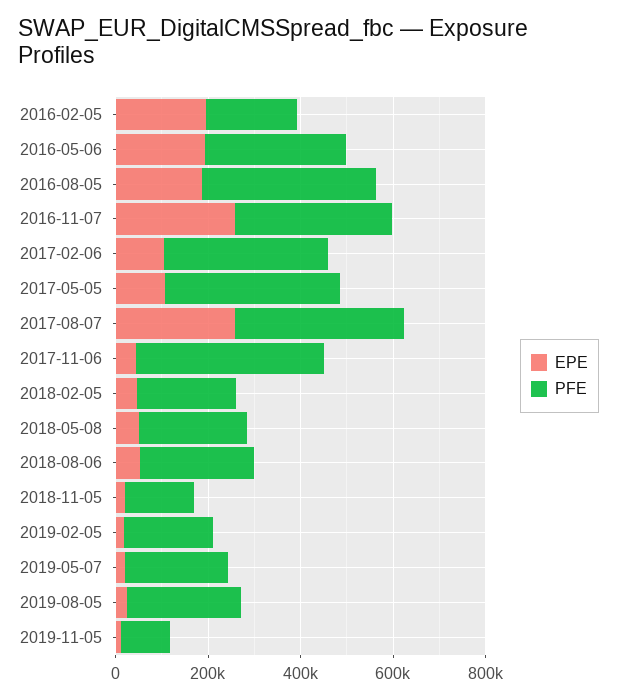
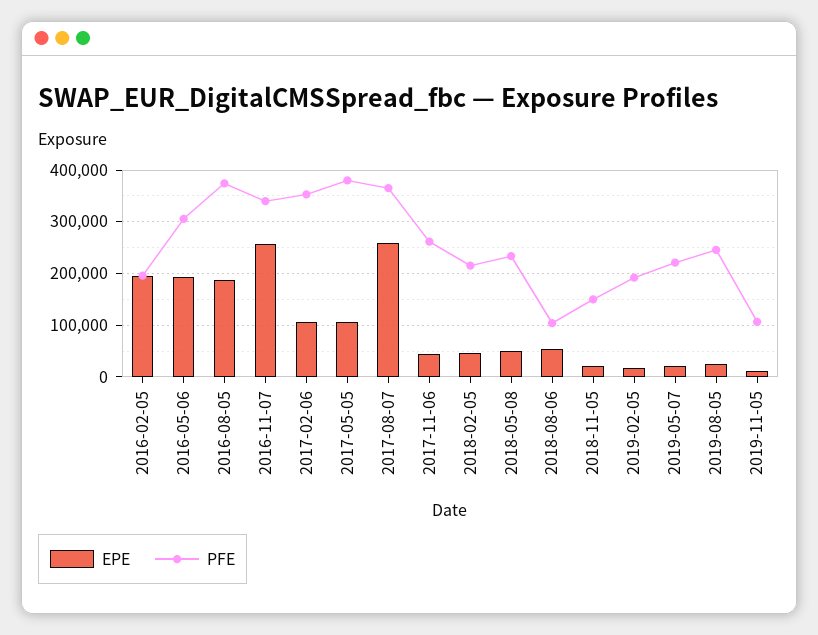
  {
    "EPE": {
      "2016-02-05": 200000,
      "2016-05-06": 200000,
      "2016-08-05": 180000,
      "2016-11-07": 260000,
      "2017-02-06": 100000,
      "2017-05-05": 100000,
      "2017-08-07": 260000,
      "2017-11-06": 40000,
      "2018-02-05": 40000,
      "2018-05-08": 60000,
      "2018-08-06": 60000,
      "2018-11-05": 20000,
      "2019-02-05": 20000,
      "2019-05-07": 20000,
      "2019-08-05": 20000,
      "2019-11-05": 20000
    },
    "PFE": {
      "2016-02-05": 200000,
      "2016-05-06": 300000,
      "2016-08-05": 380000,
      "2016-11-07": 340000,
      "2017-02-06": 360000,
      "2017-05-05": 380000,
      "2017-08-07": 360000,
-     "2017-11-06": 400000,
+     "2017-11-06": 260000,
      "2018-02-05": 220000,
      "2018-05-08": 240000,
-     "2018-08-06": 250000,
+     "2018-08-06": 100000,
      "2018-11-05": 140000,
      "2019-02-05": 200000,
      "2019-05-07": 220000,
      "2019-08-05": 240000,
      "2019-11-05": 100000
    }
  }

